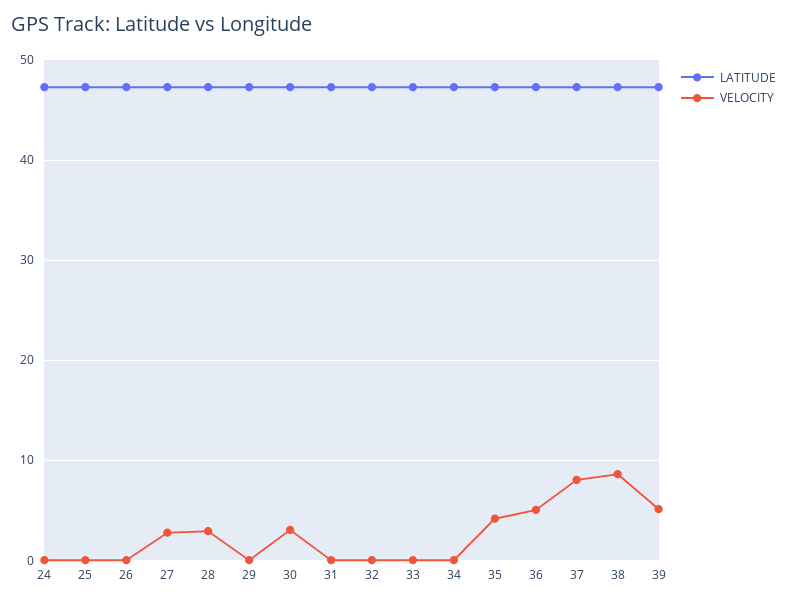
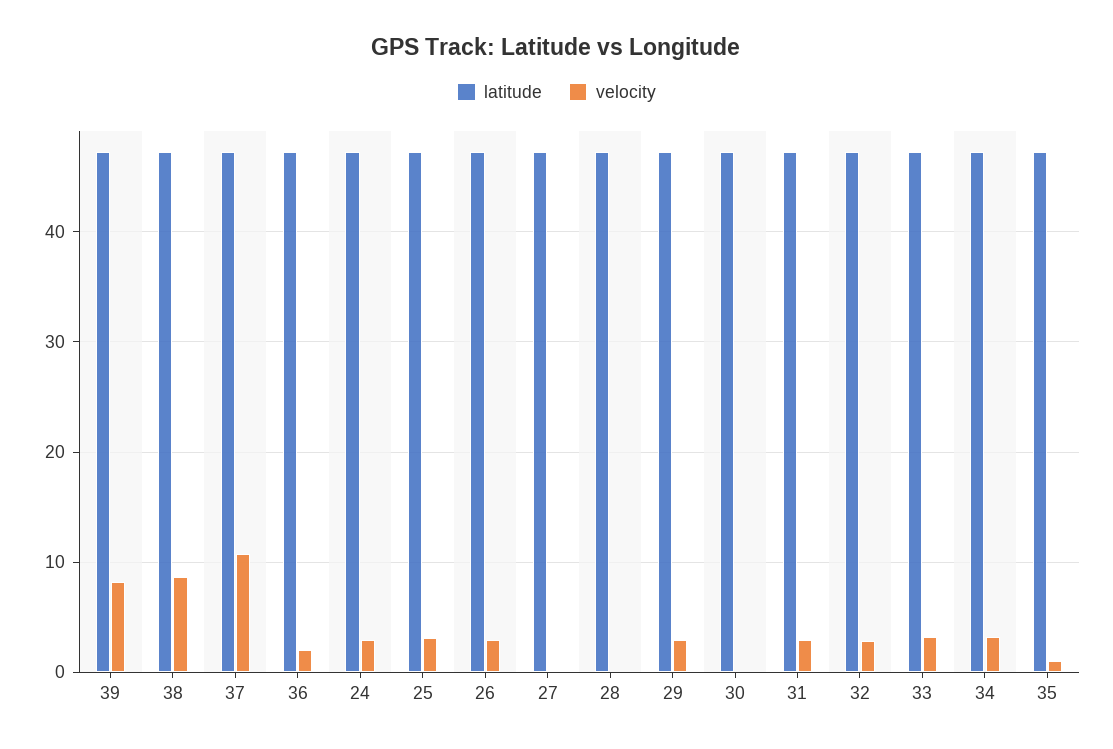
  {
    "LATITUDE": {
      "24": 47,
      "25": 47,
      "26": 47,
      "27": 47,
      "28": 47,
      "29": 47,
      "30": 47,
      "31": 47,
      "32": 47,
      "33": 47,
      "34": 47,
      "35": 47,
      "36": 47,
      "37": 47,
      "38": 47,
      "39": 47
    },
    "VELOCITY": {
-     "24": 0,
+     "24": 3,
-     "25": 0,
+     "25": 3,
-     "26": 0,
+     "26": 3,
-     "27": 3,
+     "27": 0,
-     "28": 3,
+     "28": 0,
-     "29": 0,
+     "29": 3,
-     "30": 3,
+     "30": 0,
-     "31": 0,
+     "31": 3,
-     "32": 0,
+     "32": 3,
-     "33": 0,
+     "33": 3,
-     "34": 0,
+     "34": 3,
-     "35": 4,
+     "35": 1,
-     "36": 5,
+     "36": 2,
-     "37": 8,
+     "37": 11,
      "38": 9,
-     "39": 5
+     "39": 8
    }
  }

